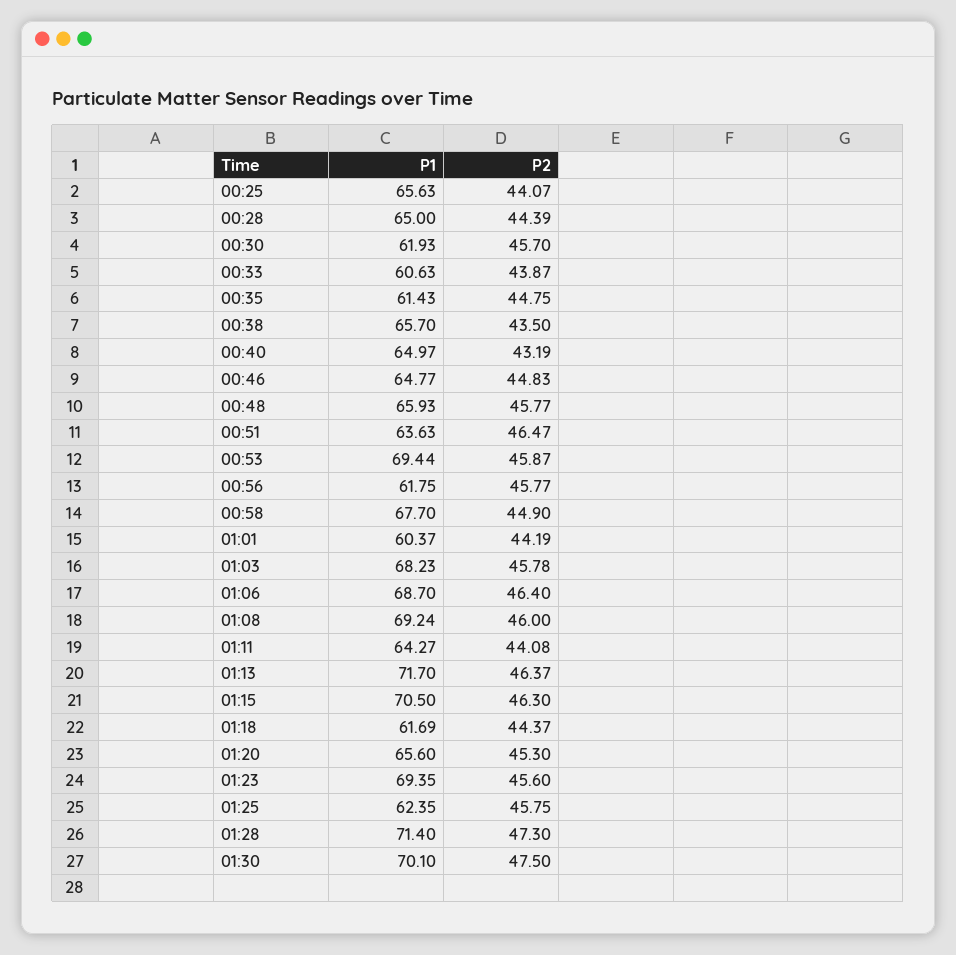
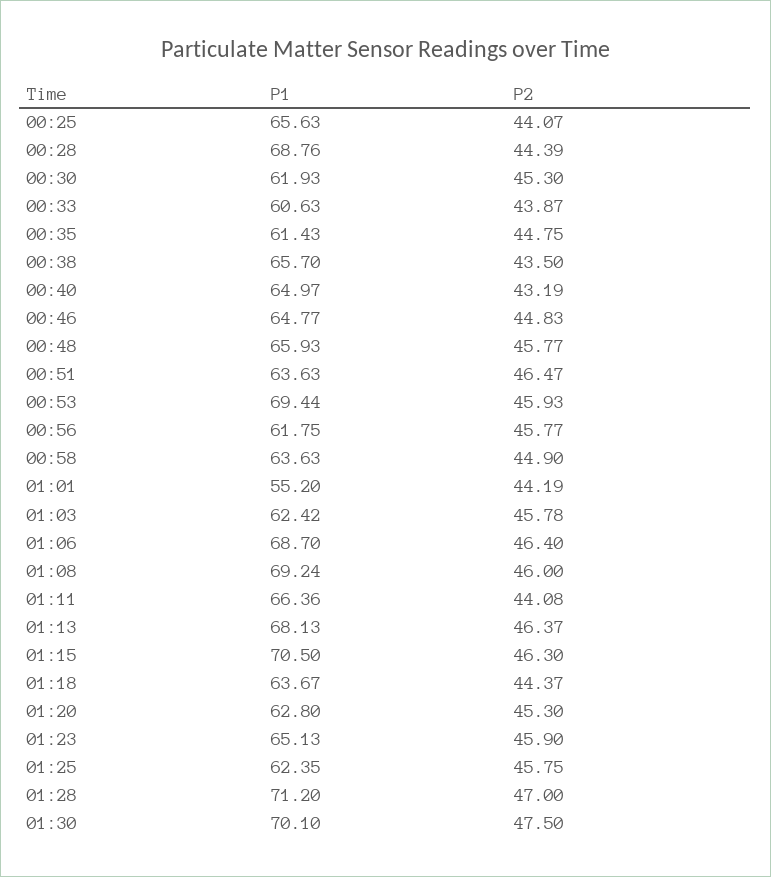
  {
    "P1": {
      "00:25": 65.63,
-     "00:28": 65,
+     "00:28": 68.76,
      "00:30": 61.93,
      "00:33": 60.63,
      "00:35": 61.43,
      "00:38": 65.7,
      "00:40": 64.97,
      "00:46": 64.77,
      "00:48": 65.93,
      "00:51": 63.63,
      "00:53": 69.44,
      "00:56": 61.75,
-     "00:58": 67.7,
+     "00:58": 63.63,
-     "01:01": 60.37,
+     "01:01": 55.2,
-     "01:03": 68.23,
+     "01:03": 62.42,
      "01:06": 68.7,
      "01:08": 69.24,
-     "01:11": 64.27,
+     "01:11": 66.36,
-     "01:13": 71.7,
+     "01:13": 68.13,
      "01:15": 70.5,
-     "01:18": 61.69,
+     "01:18": 63.67,
-     "01:20": 65.6,
+     "01:20": 62.8,
-     "01:23": 69.35,
+     "01:23": 65.13,
      "01:25": 62.35,
-     "01:28": 71.4,
+     "01:28": 71.2,
      "01:30": 70.1
    },
    "P2": {
      "00:25": 44.07,
      "00:28": 44.39,
-     "00:30": 45.7,
+     "00:30": 45.3,
      "00:33": 43.87,
      "00:35": 44.75,
      "00:38": 43.5,
      "00:40": 43.19,
      "00:46": 44.83,
      "00:48": 45.77,
      "00:51": 46.47,
-     "00:53": 45.87,
+     "00:53": 45.93,
      "00:56": 45.77,
      "00:58": 44.9,
      "01:01": 44.19,
      "01:03": 45.78,
      "01:06": 46.4,
      "01:08": 46,
      "01:11": 44.08,
      "01:13": 46.37,
      "01:15": 46.3,
      "01:18": 44.37,
      "01:20": 45.3,
-     "01:23": 45.6,
+     "01:23": 45.9,
      "01:25": 45.75,
-     "01:28": 47.3,
+     "01:28": 47,
      "01:30": 47.5
    }
  }

